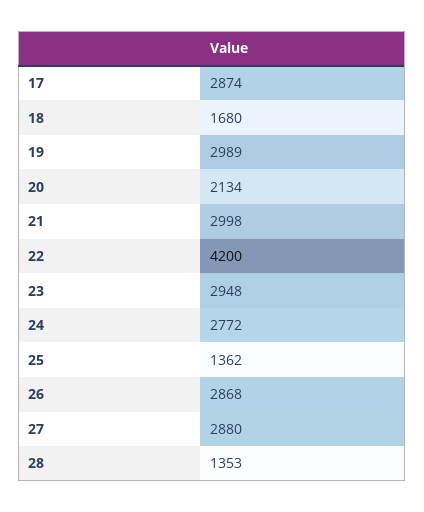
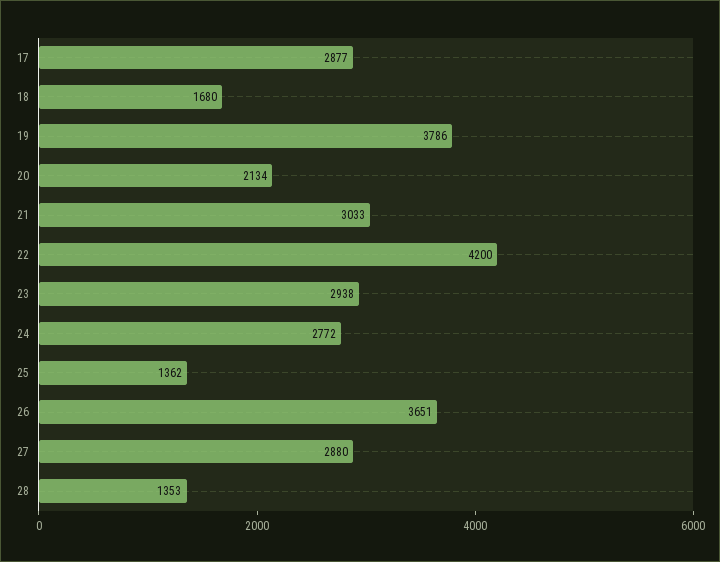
  {
-   "17": 2874,
+   "17": 2877,
    "18": 1680,
-   "19": 2989,
+   "19": 3786,
    "20": 2134,
-   "21": 2998,
+   "21": 3033,
    "22": 4200,
-   "23": 2948,
+   "23": 2938,
    "24": 2772,
    "25": 1362,
-   "26": 2868,
+   "26": 3651,
    "27": 2880,
    "28": 1353
  }

